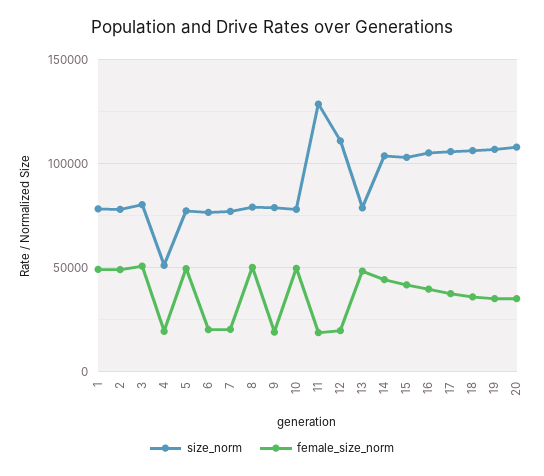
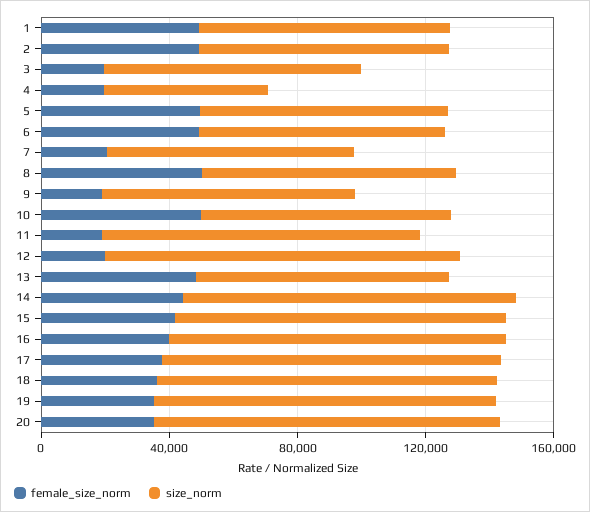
  {
    "size_norm": {
      "1": 80000,
      "2": 80000,
      "3": 80000,
      "4": 50000,
      "5": 75000,
      "6": 75000,
      "7": 75000,
      "8": 80000,
      "9": 80000,
      "10": 80000,
-     "11": 130000,
+     "11": 100000,
      "12": 110000,
      "13": 80000,
      "14": 105000,
      "15": 105000,
      "16": 105000,
      "17": 105000,
      "18": 105000,
      "19": 105000,
      "20": 110000
    },
    "female_size_norm": {
      "1": 50000,
      "2": 50000,
-     "3": 50000,
+     "3": 20000,
      "4": 20000,
      "5": 50000,
-     "6": 20000,
+     "6": 50000,
      "7": 20000,
      "8": 50000,
      "9": 20000,
      "10": 50000,
      "11": 20000,
      "12": 20000,
      "13": 50000,
      "14": 45000,
      "15": 40000,
      "16": 40000,
      "17": 40000,
      "18": 35000,
      "19": 35000,
      "20": 35000
    }
  }

